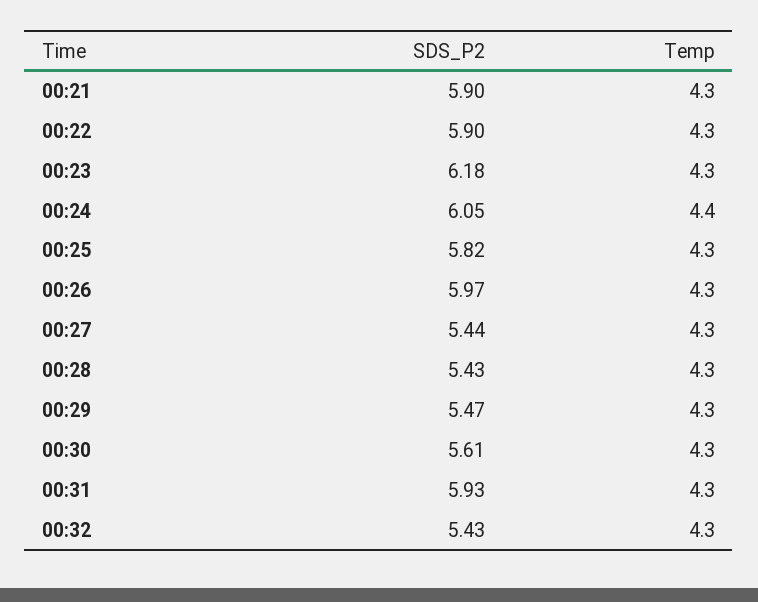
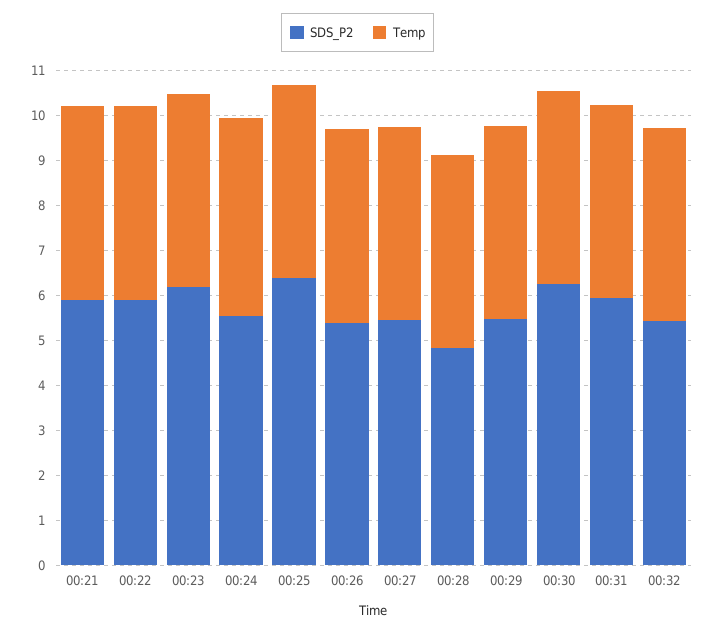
  {
    "SDS_P2": {
      "00:21": 5.9,
      "00:22": 5.9,
      "00:23": 6.18,
-     "00:24": 6.05,
+     "00:24": 5.6,
-     "00:25": 5.82,
+     "00:25": 6.4,
-     "00:26": 5.97,
+     "00:26": 5.4,
      "00:27": 5.44,
-     "00:28": 5.43,
+     "00:28": 4.8,
      "00:29": 5.47,
-     "00:30": 5.61,
+     "00:30": 6.2,
      "00:31": 5.93,
      "00:32": 5.43
    },
    "Temp": {
      "00:21": 4.3,
      "00:22": 4.3,
      "00:23": 4.3,
      "00:24": 4.4,
      "00:25": 4.3,
      "00:26": 4.3,
      "00:27": 4.3,
      "00:28": 4.3,
      "00:29": 4.3,
      "00:30": 4.3,
      "00:31": 4.3,
      "00:32": 4.3
    }
  }

